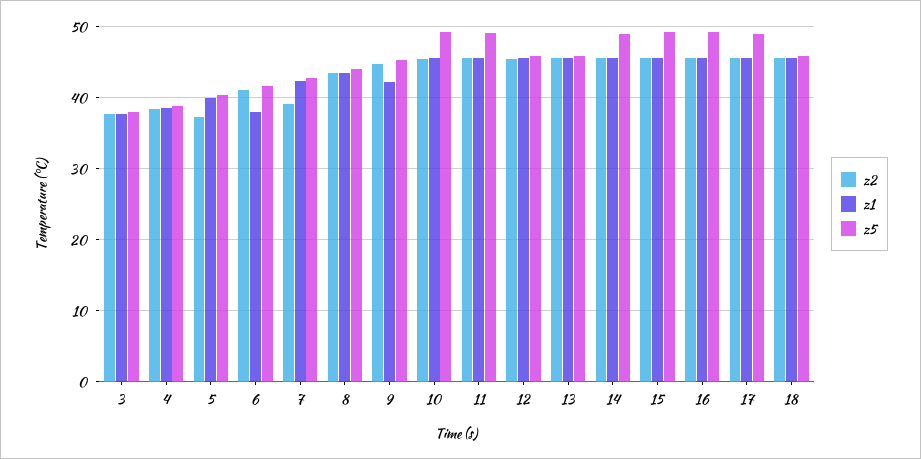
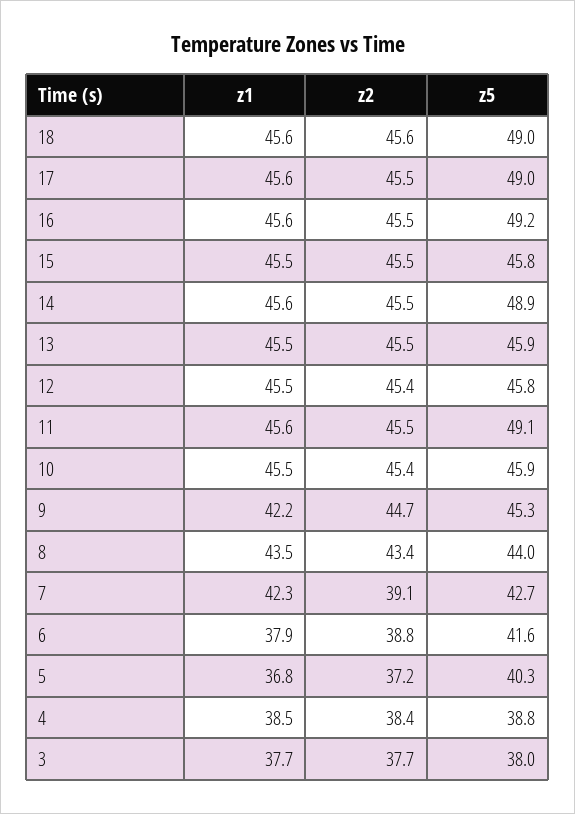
  {
    "z2": {
      "3": 37.7,
      "4": 38.4,
      "5": 37.2,
-     "6": 41,
+     "6": 38.8,
      "7": 39.1,
      "8": 43.4,
      "9": 44.7,
      "10": 45.4,
      "11": 45.5,
      "12": 45.4,
      "13": 45.5,
      "14": 45.5,
      "15": 45.5,
      "16": 45.5,
      "17": 45.5,
      "18": 45.6
    },
    "z1": {
      "3": 37.7,
      "4": 38.5,
-     "5": 40,
+     "5": 36.8,
      "6": 37.9,
      "7": 42.3,
      "8": 43.5,
      "9": 42.2,
      "10": 45.5,
      "11": 45.6,
      "12": 45.5,
      "13": 45.5,
      "14": 45.6,
      "15": 45.5,
      "16": 45.6,
      "17": 45.6,
      "18": 45.6
    },
    "z5": {
      "3": 38,
      "4": 38.8,
      "5": 40.3,
      "6": 41.6,
      "7": 42.7,
      "8": 44,
      "9": 45.3,
-     "10": 49,
+     "10": 45.9,
      "11": 49.1,
      "12": 45.8,
      "13": 45.9,
      "14": 48.9,
-     "15": 49,
+     "15": 45.8,
      "16": 49.2,
      "17": 49,
-     "18": 46
+     "18": 49
    }
  }

